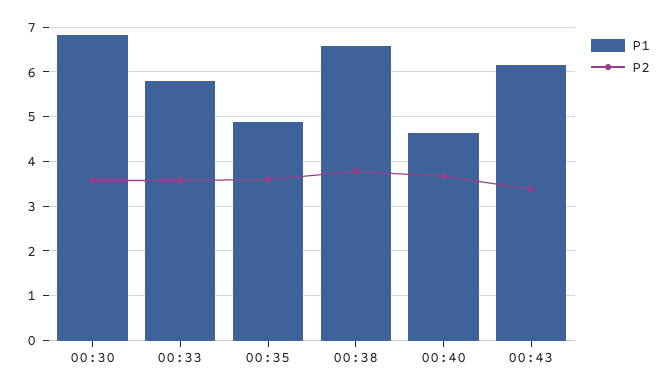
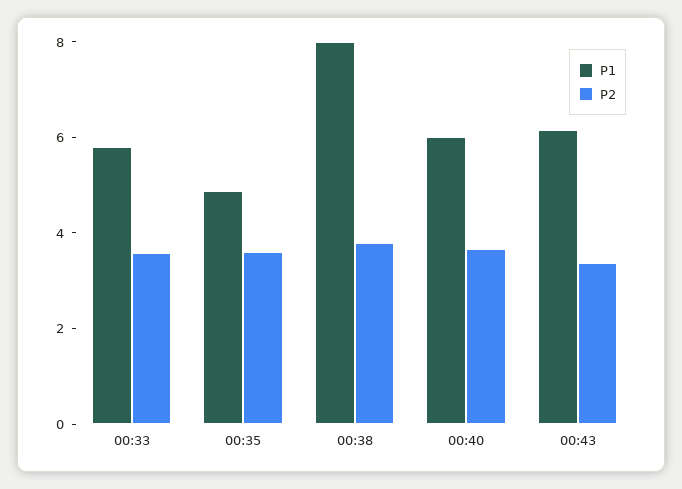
  {
    "P1": {
-     "00:30": 6.8,
      "00:33": 5.8,
      "00:35": 4.8,
-     "00:38": 6.6,
+     "00:38": 8,
-     "00:40": 4.6,
+     "00:40": 6,
      "00:43": 6.2
    },
    "P2": {
-     "00:30": 3.6,
      "00:33": 3.6,
      "00:35": 3.6,
      "00:38": 3.8,
      "00:40": 3.6,
      "00:43": 3.4
    }
  }

